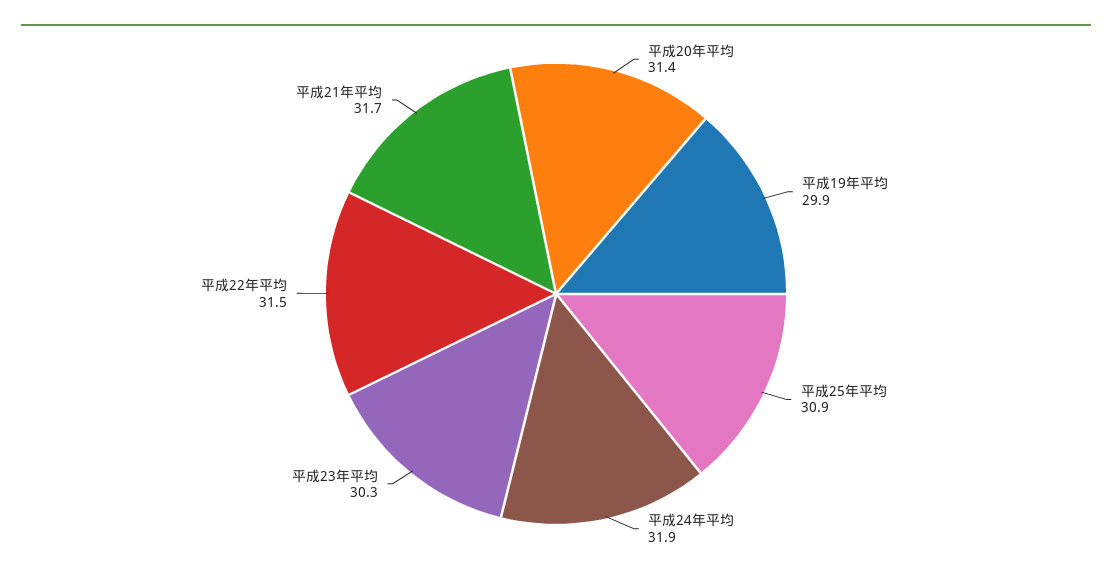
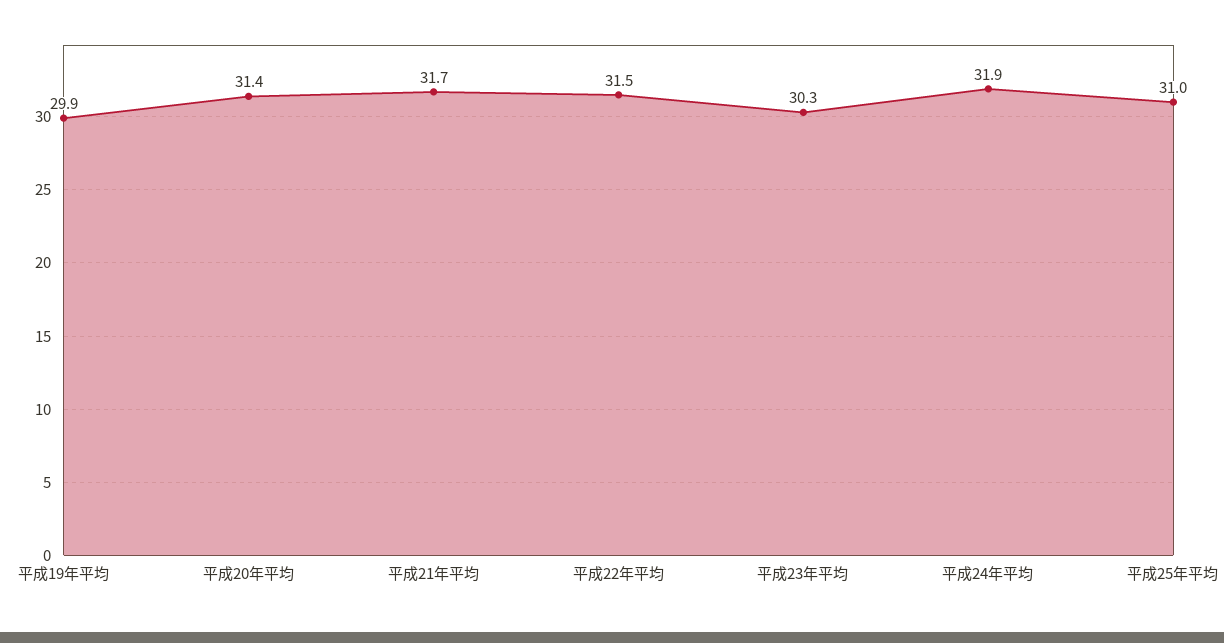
  {
    "平成20年平均": 31.4,
    "平成19年平均": 29.9,
-   "平成25年平均": 30.9,
+   "平成25年平均": 31,
    "平成24年平均": 31.9,
    "平成23年平均": 30.3,
    "平成22年平均": 31.5,
    "平成21年平均": 31.7
  }

